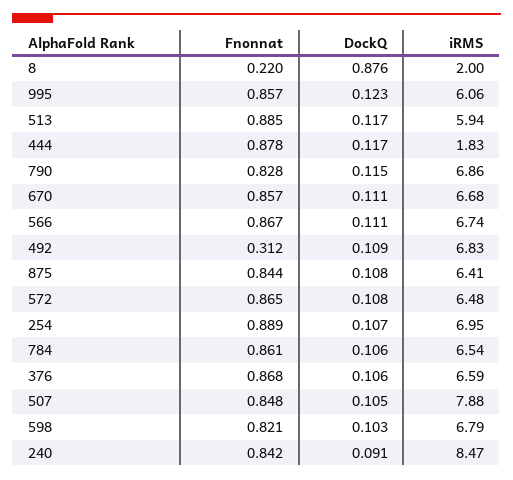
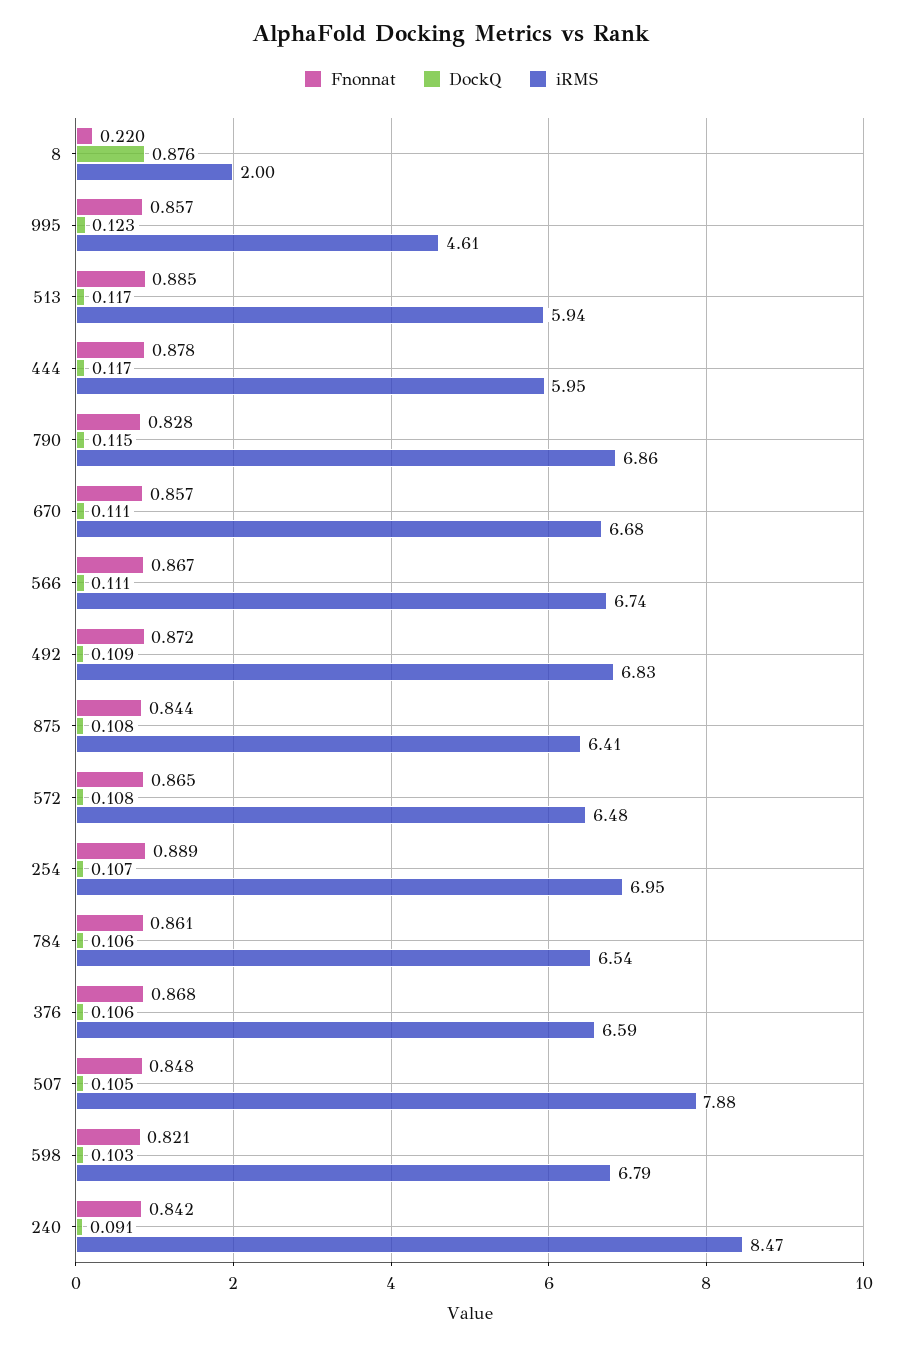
  {
    "Fnonnat": {
      "8": 0.22,
      "995": 0.857,
      "513": 0.885,
      "444": 0.878,
      "790": 0.828,
      "670": 0.857,
      "566": 0.867,
-     "492": 0.312,
+     "492": 0.872,
      "875": 0.844,
      "572": 0.865,
      "254": 0.889,
      "784": 0.861,
      "376": 0.868,
      "507": 0.848,
      "598": 0.821,
      "240": 0.842
    },
    "DockQ": {
      "8": 0.876,
      "995": 0.123,
      "513": 0.117,
      "444": 0.117,
      "790": 0.115,
      "670": 0.111,
      "566": 0.111,
      "492": 0.109,
      "875": 0.108,
      "572": 0.108,
      "254": 0.107,
      "784": 0.106,
      "376": 0.106,
      "507": 0.105,
      "598": 0.103,
      "240": 0.091
    },
    "iRMS": {
      "8": 2,
-     "995": 6.06,
+     "995": 4.61,
      "513": 5.94,
-     "444": 1.83,
+     "444": 5.95,
      "790": 6.86,
      "670": 6.68,
      "566": 6.74,
      "492": 6.83,
      "875": 6.41,
      "572": 6.48,
      "254": 6.95,
      "784": 6.54,
      "376": 6.59,
      "507": 7.88,
      "598": 6.79,
      "240": 8.47
    }
  }

